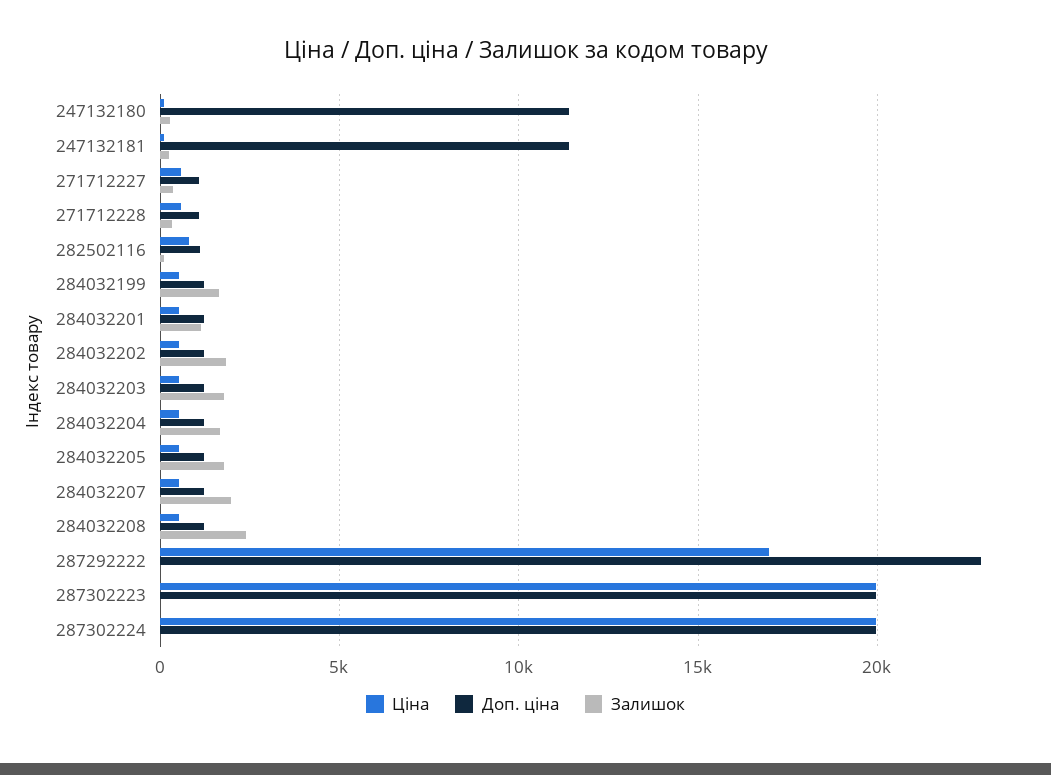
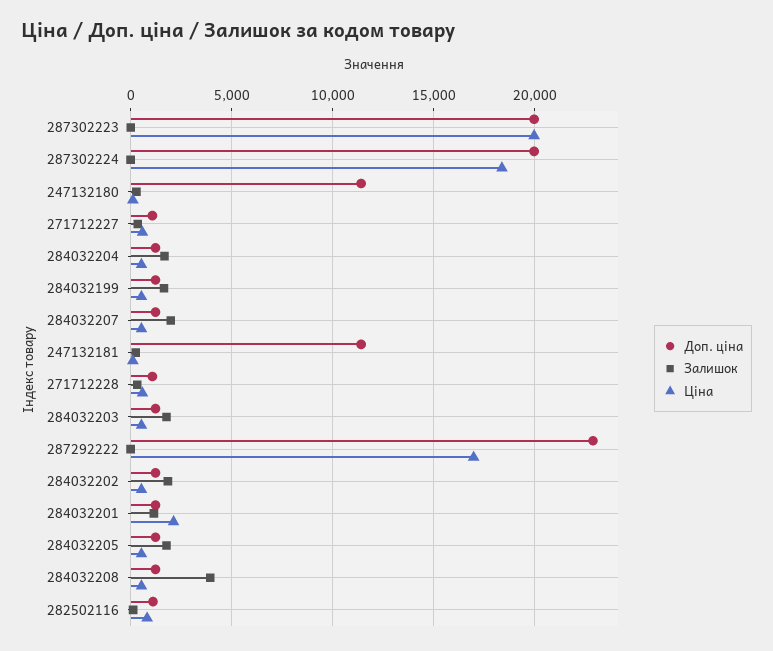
  {
    "Ціна": {
      "247132180": 0,
      "247132181": 0,
      "271712227": 500,
      "271712228": 500,
      "282502116": 1000,
      "284032199": 500,
-     "284032201": 500,
+     "284032201": 2000,
      "284032202": 500,
      "284032203": 500,
      "284032204": 500,
      "284032205": 500,
      "284032207": 500,
      "284032208": 500,
      "287292222": 17000,
      "287302223": 20000,
-     "287302224": 20000
+     "287302224": 18500
    },
    "Доп. ціна": {
      "247132180": 11500,
      "247132181": 11500,
      "271712227": 1000,
      "271712228": 1000,
      "282502116": 1000,
      "284032199": 1000,
      "284032201": 1000,
      "284032202": 1000,
      "284032203": 1000,
      "284032204": 1000,
      "284032205": 1000,
      "284032207": 1000,
      "284032208": 1000,
      "287292222": 23000,
      "287302223": 20000,
      "287302224": 20000
    },
    "Залишок": {
      "247132180": 500,
      "247132181": 500,
      "271712227": 500,
      "271712228": 500,
      "282502116": 0,
      "284032199": 1500,
      "284032201": 1000,
      "284032202": 2000,
      "284032203": 2000,
      "284032204": 1500,
      "284032205": 2000,
      "284032207": 2000,
-     "284032208": 2500,
+     "284032208": 4000,
      "287292222": 0,
      "287302223": 0,
      "287302224": 0
    }
  }

